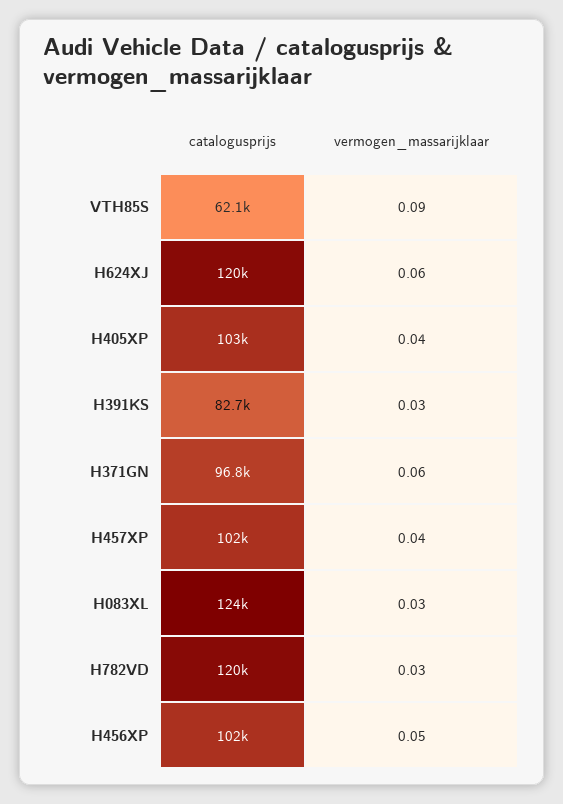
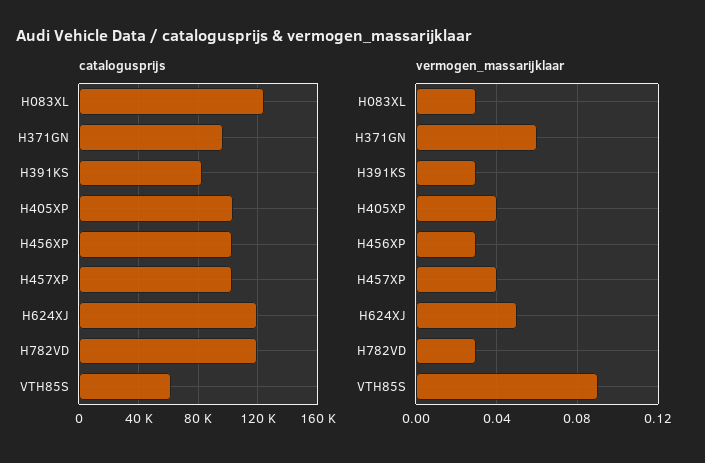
  {
    "catalogusprijs": {
      "VTH85S": 62100,
      "H624XJ": 120000,
      "H405XP": 103000,
      "H391KS": 82700,
      "H371GN": 96800,
      "H457XP": 102000,
      "H083XL": 124000,
      "H782VD": 120000,
      "H456XP": 102000
    },
    "vermogen_massarijklaar": {
      "VTH85S": 0.09,
-     "H624XJ": 0.06,
+     "H624XJ": 0.05,
      "H405XP": 0.04,
      "H391KS": 0.03,
      "H371GN": 0.06,
      "H457XP": 0.04,
      "H083XL": 0.03,
      "H782VD": 0.03,
-     "H456XP": 0.05
+     "H456XP": 0.03
    }
  }

